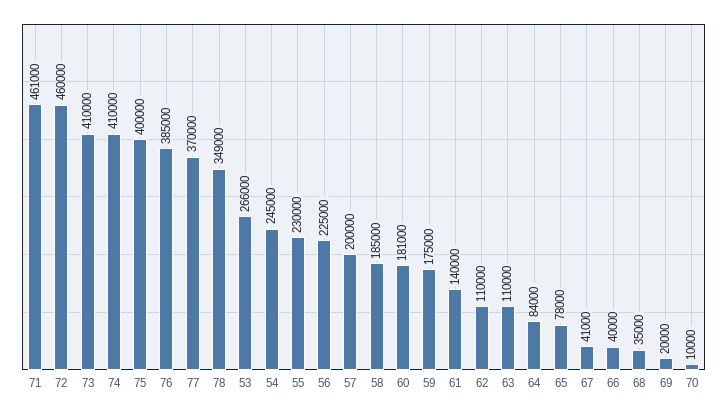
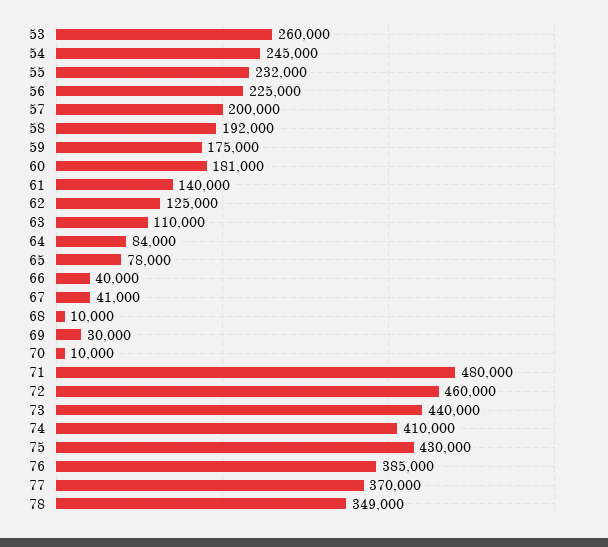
  {
-   "71": 461000,
+   "71": 480000,
    "72": 460000,
-   "73": 410000,
+   "73": 440000,
    "74": 410000,
-   "75": 400000,
+   "75": 430000,
    "76": 385000,
    "77": 370000,
    "78": 349000,
-   "53": 266000,
+   "53": 260000,
    "54": 245000,
-   "55": 230000,
+   "55": 232000,
    "56": 225000,
    "57": 200000,
-   "58": 185000,
+   "58": 192000,
    "60": 181000,
    "59": 175000,
    "61": 140000,
-   "62": 110000,
+   "62": 125000,
    "63": 110000,
    "64": 84000,
    "65": 78000,
    "67": 41000,
    "66": 40000,
-   "68": 35000,
+   "68": 10000,
-   "69": 20000,
+   "69": 30000,
    "70": 10000
  }

